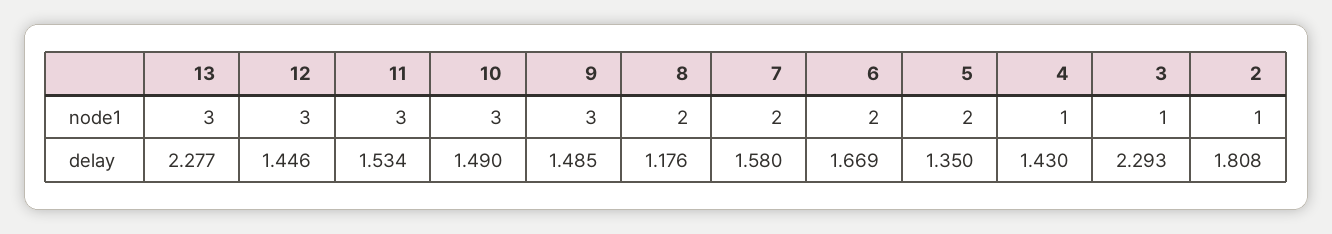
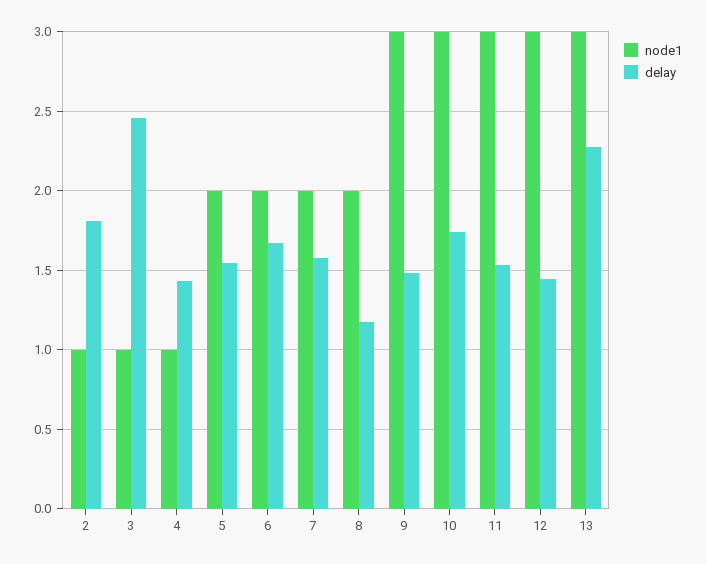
  {
    "node1": {
      "13": 3,
      "12": 3,
      "11": 3,
      "10": 3,
      "9": 3,
      "8": 2,
      "7": 2,
      "6": 2,
      "5": 2,
      "4": 1,
      "3": 1,
      "2": 1
    },
    "delay": {
      "13": 2.277,
      "12": 1.446,
      "11": 1.534,
-     "10": 1.49,
+     "10": 1.75,
      "9": 1.485,
      "8": 1.176,
      "7": 1.58,
      "6": 1.669,
-     "5": 1.35,
+     "5": 1.55,
      "4": 1.43,
-     "3": 2.293,
+     "3": 2.45,
      "2": 1.808
    }
  }

